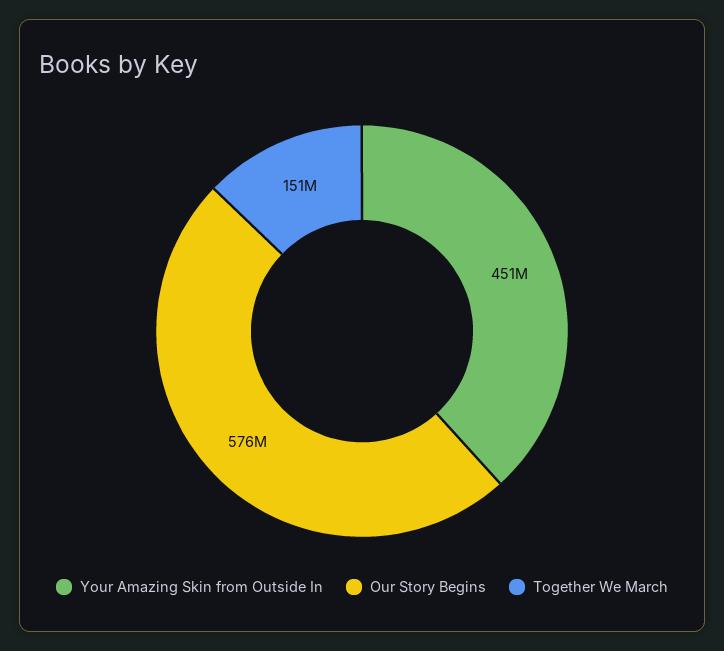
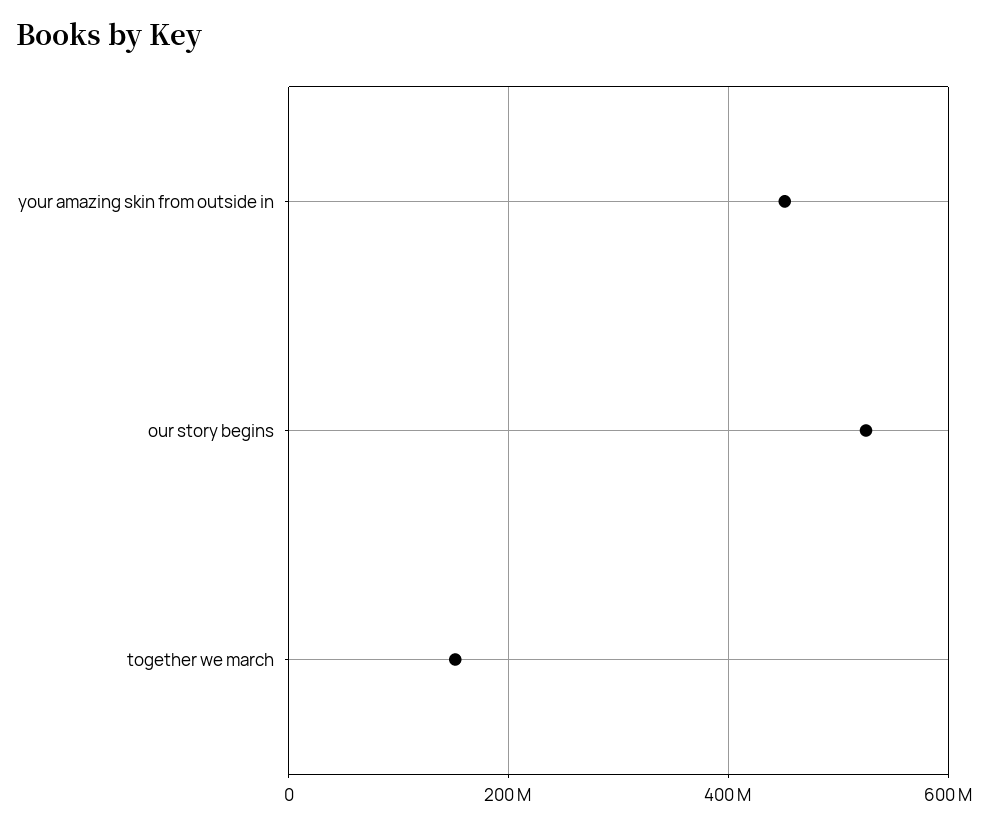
  {
    "Your Amazing Skin from Outside In": 451000000,
-   "Our Story Begins": 576000000,
+   "Our Story Begins": 520000000,
    "Together We March": 151000000
  }

